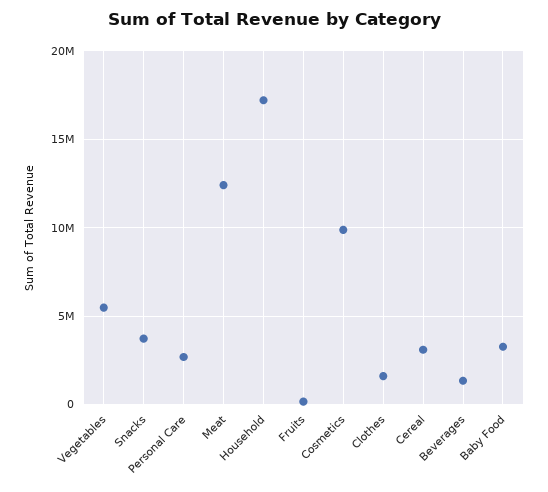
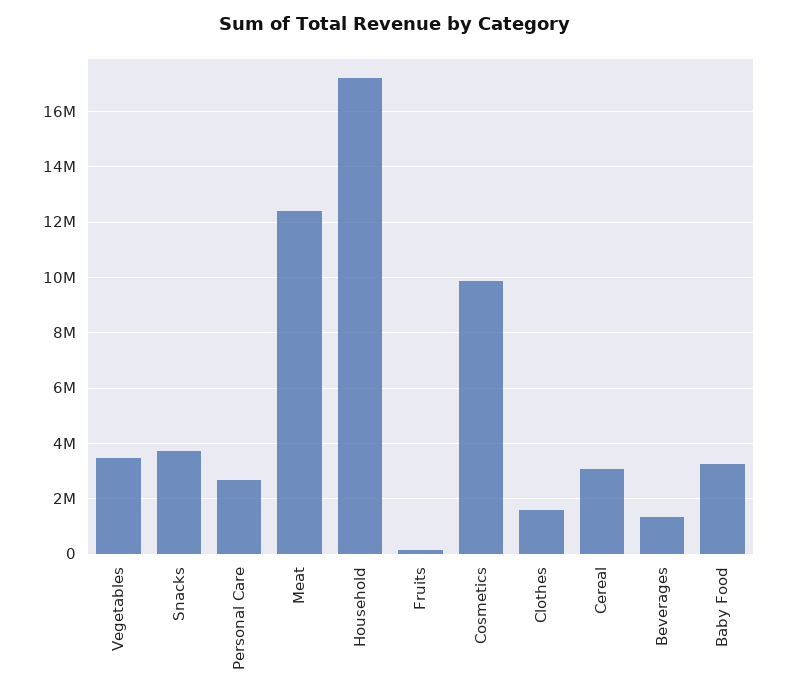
  {
-   "Vegetables": 5500000,
+   "Vegetables": 3500000,
    "Snacks": 3750000,
    "Personal Care": 2750000,
    "Meat": 12500000,
    "Household": 17250000,
    "Fruits": 250000,
    "Cosmetics": 10000000,
    "Clothes": 1500000,
    "Cereal": 3000000,
    "Beverages": 1250000,
    "Baby Food": 3250000
  }

